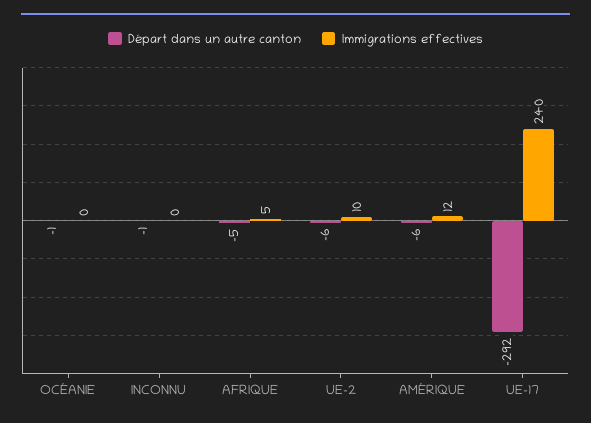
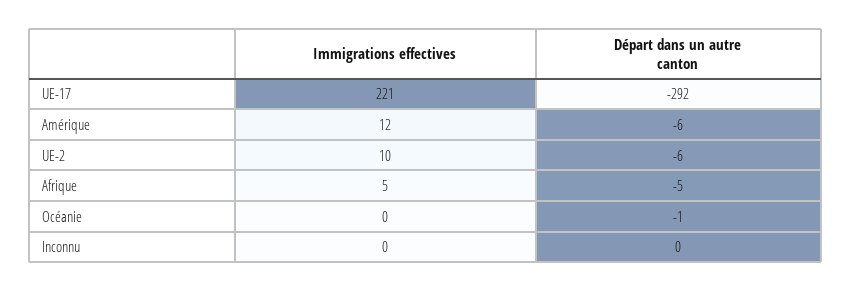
  {
    "Départ dans un autre canton": {
      "OCÉANIE": -1,
-     "INCONNU": -1,
+     "INCONNU": 0,
      "AFRIQUE": -5,
      "UE-2": -6,
      "AMÉRIQUE": -6,
      "UE-17": -292
    },
    "Immigrations effectives": {
      "OCÉANIE": 0,
      "INCONNU": 0,
      "AFRIQUE": 5,
      "UE-2": 10,
      "AMÉRIQUE": 12,
-     "UE-17": 240
+     "UE-17": 221
    }
  }

